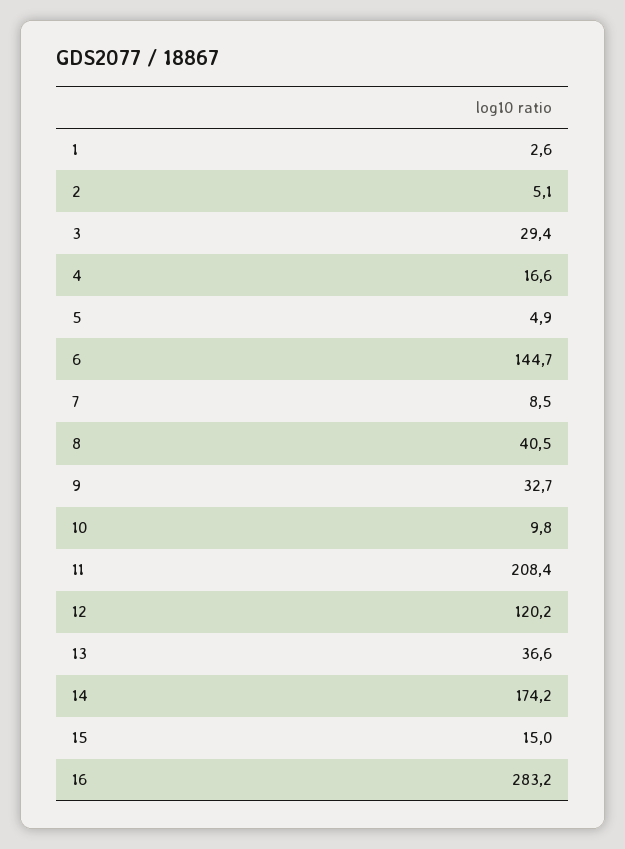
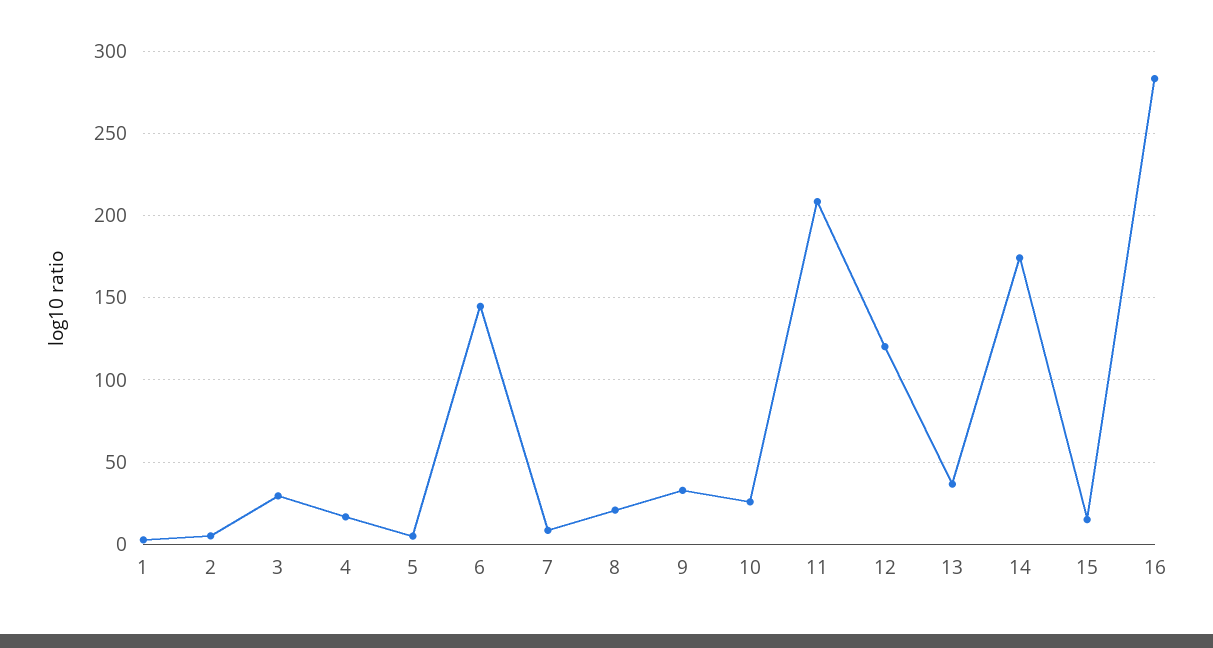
  {
    "1": 2.6,
    "2": 5.1,
    "3": 29.4,
    "4": 16.6,
    "5": 4.9,
    "6": 144.7,
    "7": 8.5,
-   "8": 40.5,
+   "8": 20,
    "9": 32.7,
-   "10": 9.8,
+   "10": 25,
    "11": 208.4,
    "12": 120.2,
    "13": 36.6,
    "14": 174.2,
    "15": 15,
    "16": 283.2
  }

